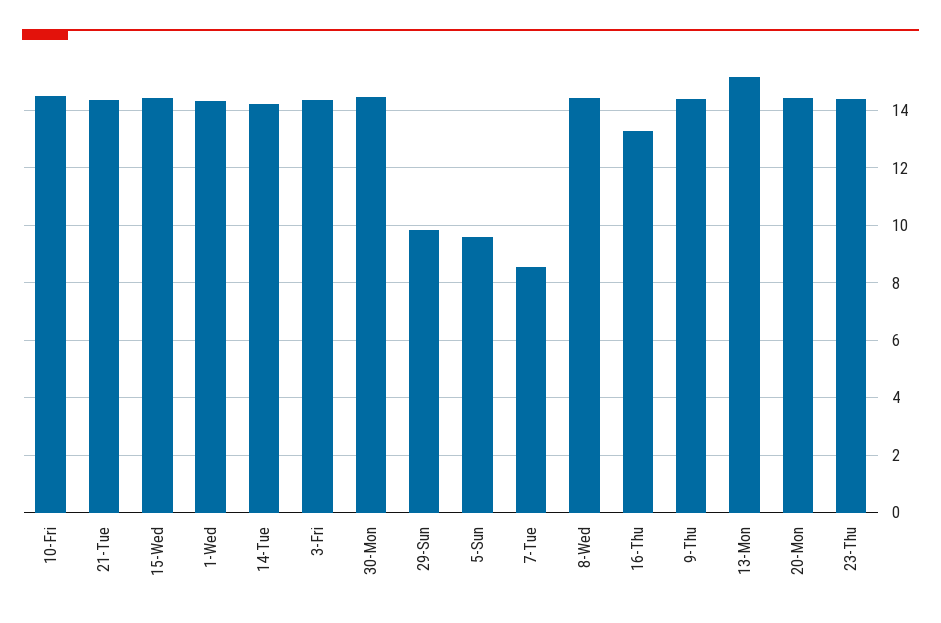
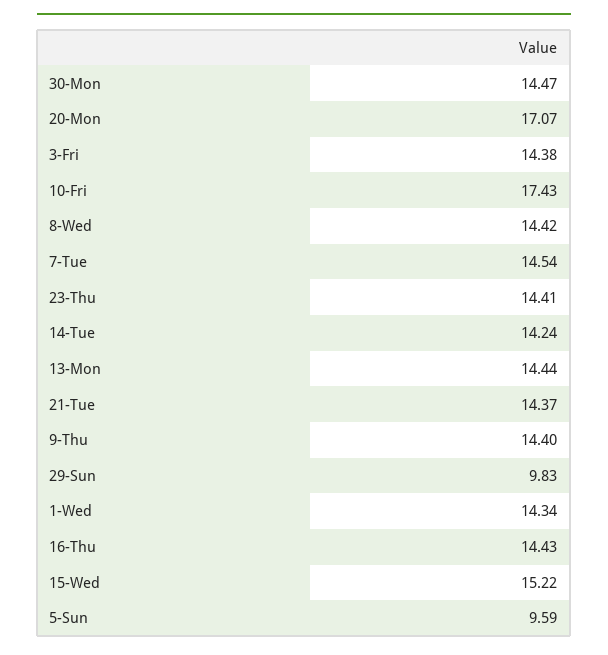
  {
-   "10-Fri": 14.5,
+   "10-Fri": 17.43,
    "21-Tue": 14.37,
-   "15-Wed": 14.5,
+   "15-Wed": 15.22,
    "1-Wed": 14.34,
    "14-Tue": 14.24,
    "3-Fri": 14.38,
    "30-Mon": 14.47,
    "29-Sun": 9.83,
    "5-Sun": 9.59,
-   "7-Tue": 8.5,
+   "7-Tue": 14.54,
    "8-Wed": 14.42,
-   "16-Thu": 13.25,
+   "16-Thu": 14.43,
    "9-Thu": 14.4,
-   "13-Mon": 15.25,
+   "13-Mon": 14.44,
-   "20-Mon": 14.5,
+   "20-Mon": 17.07,
    "23-Thu": 14.41
  }

